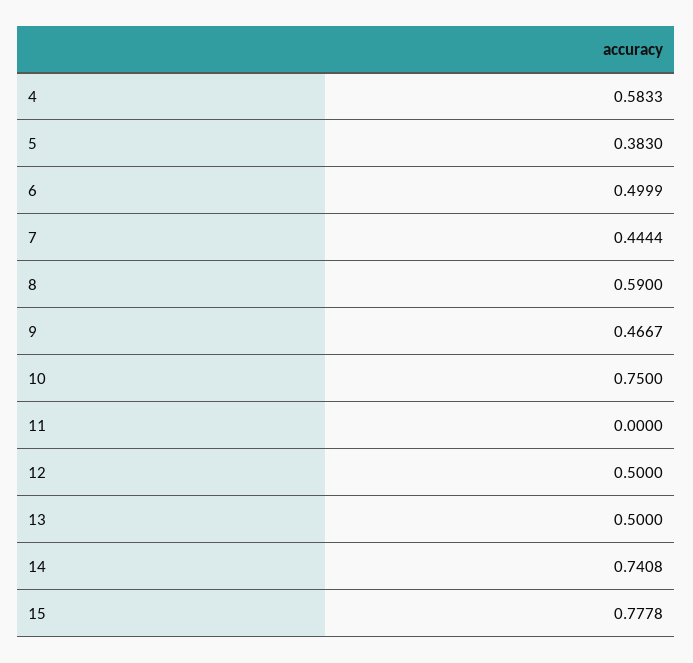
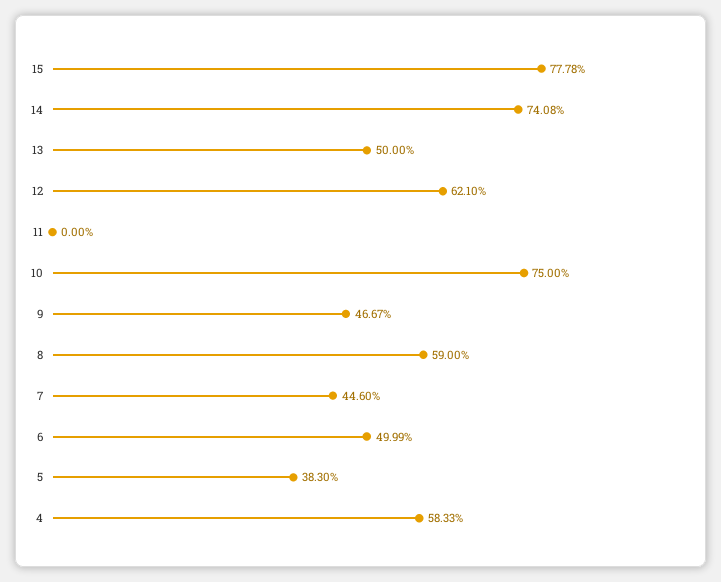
  {
    "4": 0.5833,
    "5": 0.383,
    "6": 0.4999,
-   "7": 0.4444,
+   "7": 0.446,
    "8": 0.59,
    "9": 0.4667,
    "10": 0.75,
    "11": 0,
-   "12": 0.5,
+   "12": 0.621,
    "13": 0.5,
    "14": 0.7408,
    "15": 0.7778
  }

